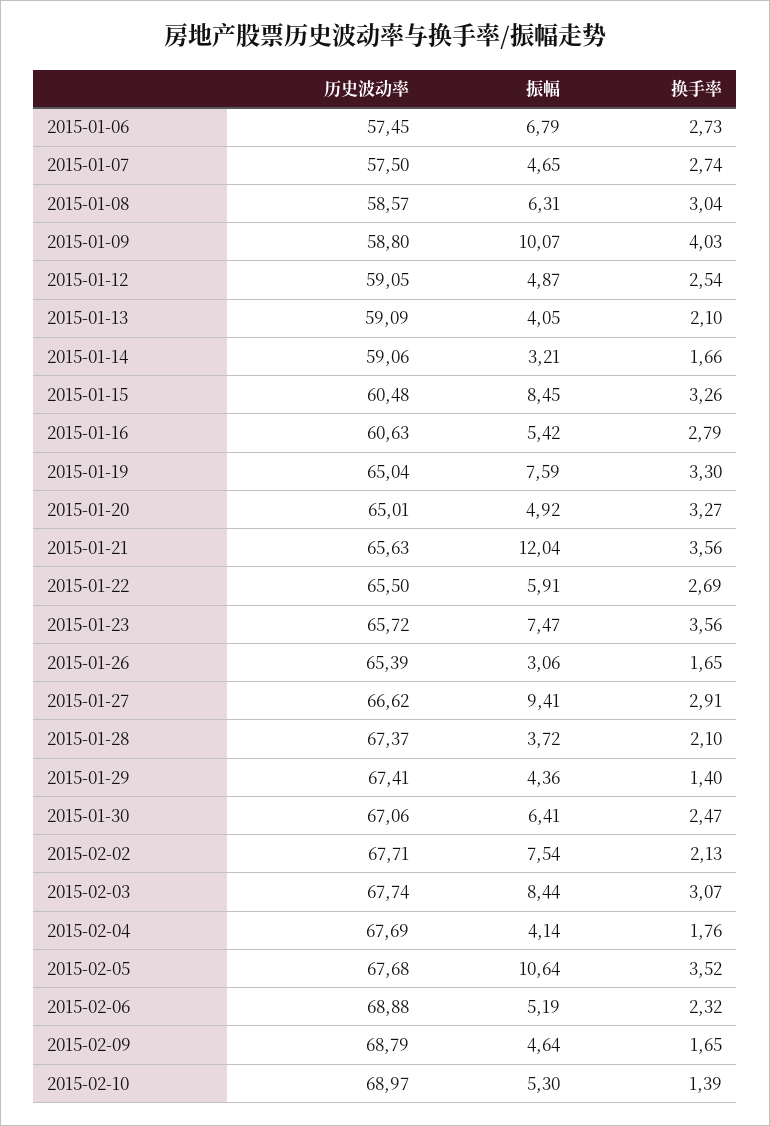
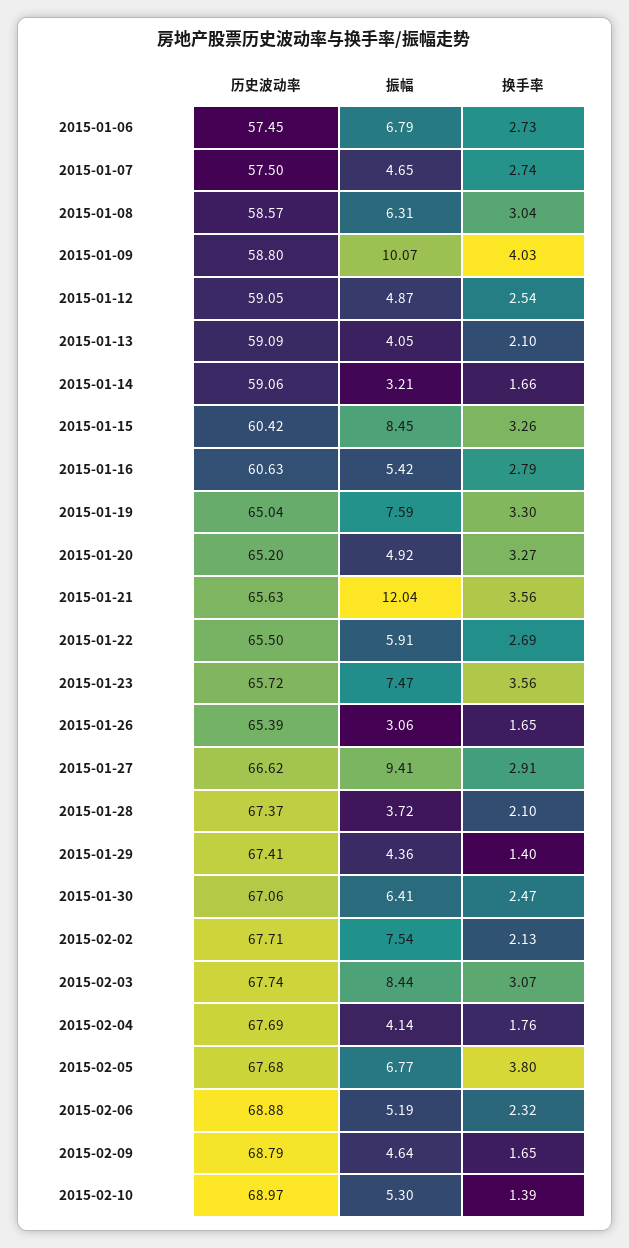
  {
    "历史波动率": {
      "2015-01-06": 57.45,
      "2015-01-07": 57.5,
      "2015-01-08": 58.57,
      "2015-01-09": 58.8,
      "2015-01-12": 59.05,
      "2015-01-13": 59.09,
      "2015-01-14": 59.06,
-     "2015-01-15": 60.48,
+     "2015-01-15": 60.42,
      "2015-01-16": 60.63,
      "2015-01-19": 65.04,
-     "2015-01-20": 65.01,
+     "2015-01-20": 65.2,
      "2015-01-21": 65.63,
      "2015-01-22": 65.5,
      "2015-01-23": 65.72,
      "2015-01-26": 65.39,
      "2015-01-27": 66.62,
      "2015-01-28": 67.37,
      "2015-01-29": 67.41,
      "2015-01-30": 67.06,
      "2015-02-02": 67.71,
      "2015-02-03": 67.74,
      "2015-02-04": 67.69,
      "2015-02-05": 67.68,
      "2015-02-06": 68.88,
      "2015-02-09": 68.79,
      "2015-02-10": 68.97
    },
    "振幅": {
      "2015-01-06": 6.79,
      "2015-01-07": 4.65,
      "2015-01-08": 6.31,
      "2015-01-09": 10.07,
      "2015-01-12": 4.87,
      "2015-01-13": 4.05,
      "2015-01-14": 3.21,
      "2015-01-15": 8.45,
      "2015-01-16": 5.42,
      "2015-01-19": 7.59,
      "2015-01-20": 4.92,
      "2015-01-21": 12.04,
      "2015-01-22": 5.91,
      "2015-01-23": 7.47,
      "2015-01-26": 3.06,
      "2015-01-27": 9.41,
      "2015-01-28": 3.72,
      "2015-01-29": 4.36,
      "2015-01-30": 6.41,
      "2015-02-02": 7.54,
      "2015-02-03": 8.44,
      "2015-02-04": 4.14,
-     "2015-02-05": 10.64,
+     "2015-02-05": 6.77,
      "2015-02-06": 5.19,
      "2015-02-09": 4.64,
      "2015-02-10": 5.3
    },
    "换手率": {
      "2015-01-06": 2.73,
      "2015-01-07": 2.74,
      "2015-01-08": 3.04,
      "2015-01-09": 4.03,
      "2015-01-12": 2.54,
      "2015-01-13": 2.1,
      "2015-01-14": 1.66,
      "2015-01-15": 3.26,
      "2015-01-16": 2.79,
      "2015-01-19": 3.3,
      "2015-01-20": 3.27,
      "2015-01-21": 3.56,
      "2015-01-22": 2.69,
      "2015-01-23": 3.56,
      "2015-01-26": 1.65,
      "2015-01-27": 2.91,
      "2015-01-28": 2.1,
      "2015-01-29": 1.4,
      "2015-01-30": 2.47,
      "2015-02-02": 2.13,
      "2015-02-03": 3.07,
      "2015-02-04": 1.76,
-     "2015-02-05": 3.52,
+     "2015-02-05": 3.8,
      "2015-02-06": 2.32,
      "2015-02-09": 1.65,
      "2015-02-10": 1.39
    }
  }

